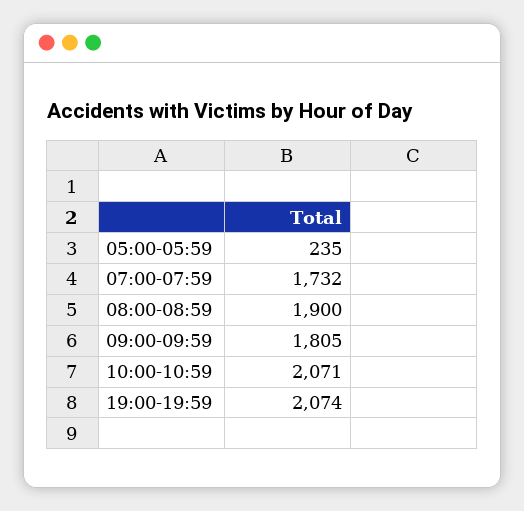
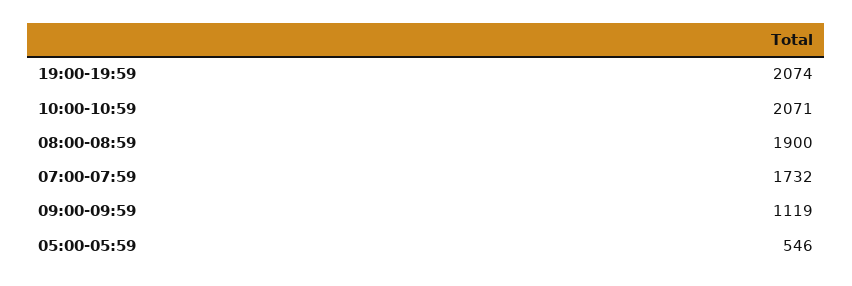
  {
-   "05:00-05:59": 235,
+   "05:00-05:59": 546,
    "07:00-07:59": 1732,
    "08:00-08:59": 1900,
-   "09:00-09:59": 1805,
+   "09:00-09:59": 1119,
    "10:00-10:59": 2071,
    "19:00-19:59": 2074
  }

